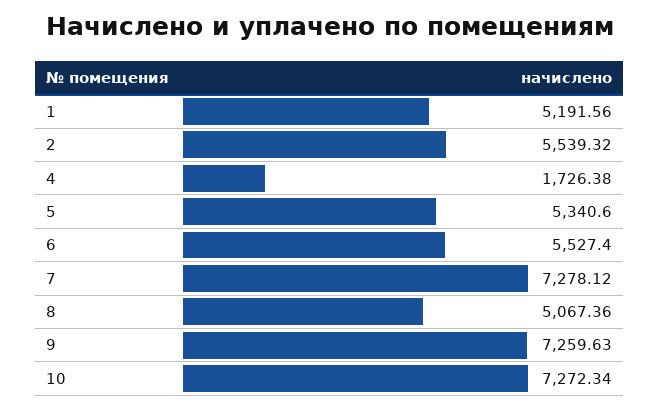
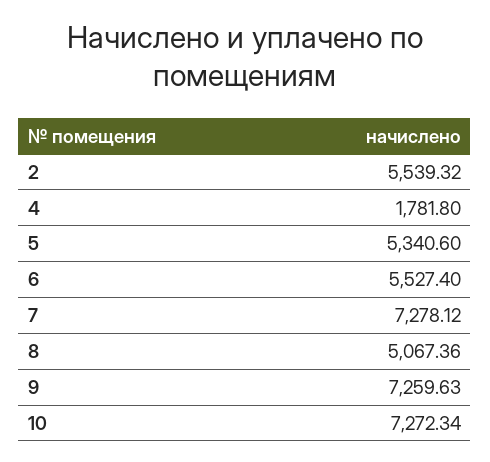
  {
-   "1": 5191.56,
    "2": 5539.32,
-   "4": 1726.38,
+   "4": 1781.8,
    "5": 5340.6,
    "6": 5527.4,
    "7": 7278.12,
    "8": 5067.36,
    "9": 7259.63,
    "10": 7272.34
  }

